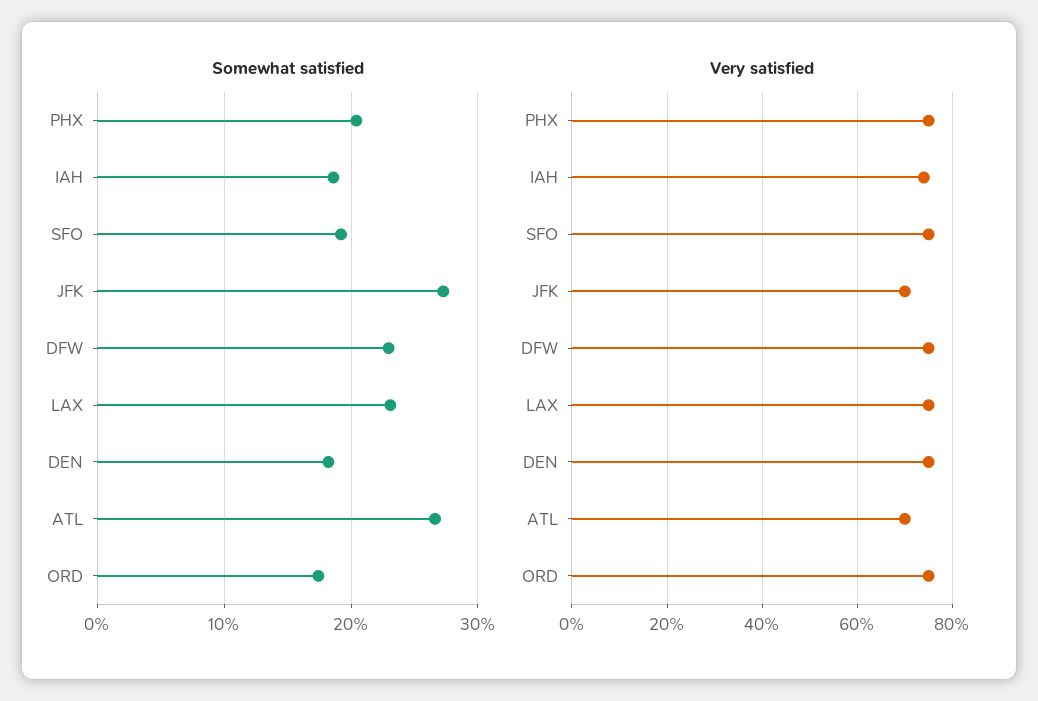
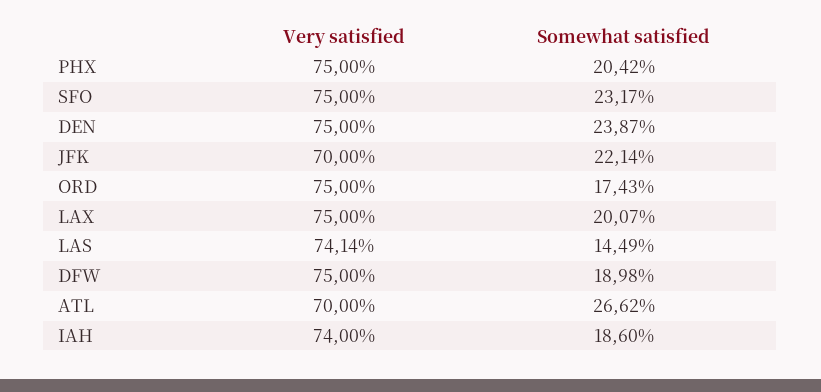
  {
    "Somewhat satisfied": {
      "PHX": 20.42,
      "IAH": 18.6,
-     "SFO": 19,
+     "SFO": 23.17,
-     "JFK": 27,
+     "JFK": 22.14,
-     "DFW": 23,
+     "DFW": 18.98,
-     "LAX": 23,
+     "LAX": 20.07,
-     "DEN": 18,
+     "DEN": 23.87,
      "ATL": 26.62,
-     "ORD": 17.43
+     "ORD": 17.43,
+     "LAS": 14.49
    },
    "Very satisfied": {
      "PHX": 75,
      "IAH": 74,
      "SFO": 75,
      "JFK": 70,
      "DFW": 75,
      "LAX": 75,
      "DEN": 75,
      "ATL": 70,
-     "ORD": 75
+     "ORD": 75,
+     "LAS": 74.14
    }
  }

